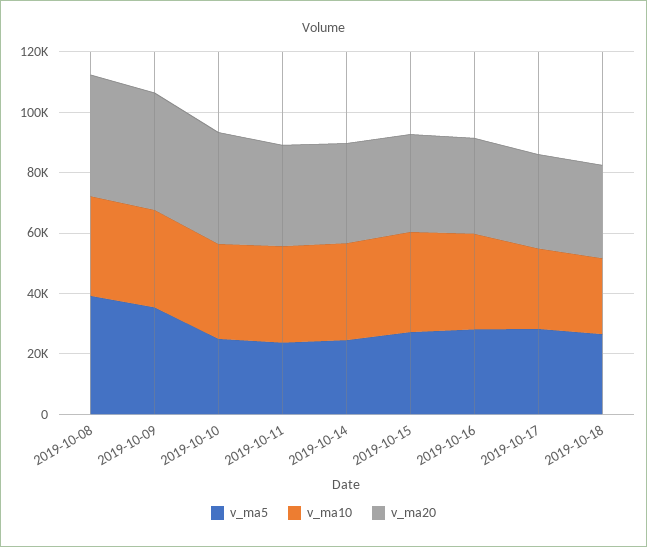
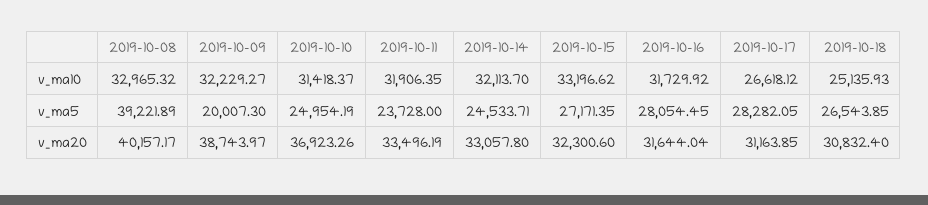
  {
    "v_ma5": {
      "2019-10-08": 39221.89,
-     "2019-10-09": 35000,
+     "2019-10-09": 20007.3,
      "2019-10-10": 24954.19,
      "2019-10-11": 23728,
      "2019-10-14": 24533.71,
      "2019-10-15": 27171.35,
      "2019-10-16": 28054.45,
      "2019-10-17": 28282.05,
      "2019-10-18": 26543.85
    },
    "v_ma10": {
      "2019-10-08": 32965.32,
      "2019-10-09": 32229.27,
      "2019-10-10": 31418.37,
      "2019-10-11": 31906.35,
      "2019-10-14": 32113.7,
      "2019-10-15": 33196.62,
      "2019-10-16": 31729.92,
      "2019-10-17": 26618.12,
      "2019-10-18": 25135.93
    },
    "v_ma20": {
      "2019-10-08": 40157.17,
      "2019-10-09": 38743.97,
      "2019-10-10": 36923.26,
      "2019-10-11": 33496.19,
      "2019-10-14": 33057.8,
      "2019-10-15": 32300.6,
      "2019-10-16": 31644.04,
      "2019-10-17": 31163.85,
      "2019-10-18": 30832.4
    }
  }

